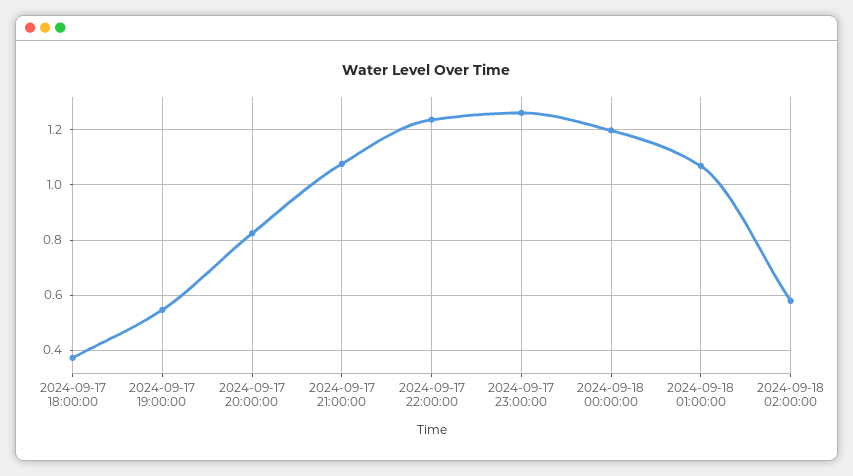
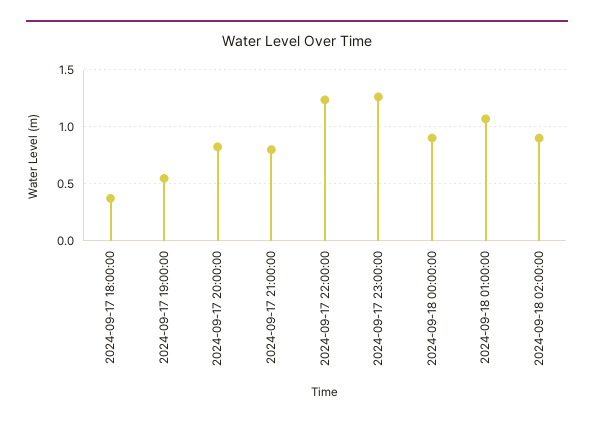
  {
    "2024-09-17 18:00:00": 0.375,
    "2024-09-17 19:00:00": 0.55,
    "2024-09-17 20:00:00": 0.825,
-   "2024-09-17 21:00:00": 1.075,
+   "2024-09-17 21:00:00": 0.8,
    "2024-09-17 22:00:00": 1.225,
    "2024-09-17 23:00:00": 1.25,
-   "2024-09-18 00:00:00": 1.2,
+   "2024-09-18 00:00:00": 0.9,
    "2024-09-18 01:00:00": 1.075,
-   "2024-09-18 02:00:00": 0.575
+   "2024-09-18 02:00:00": 0.9
  }

